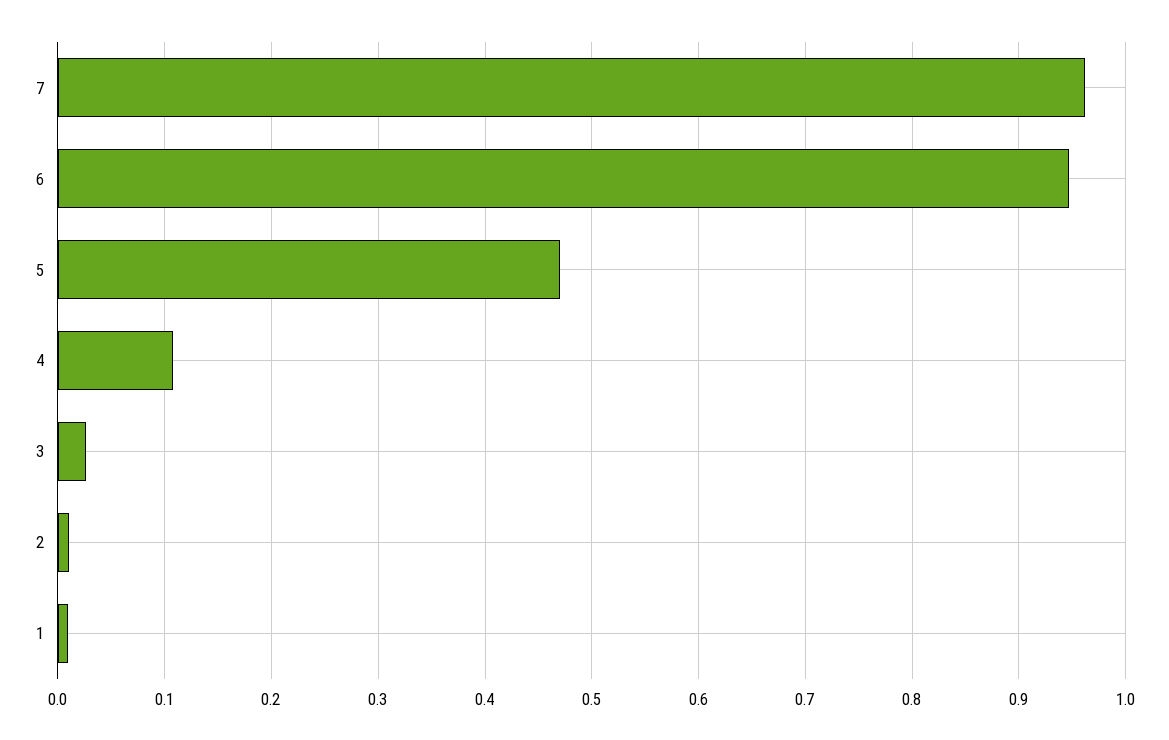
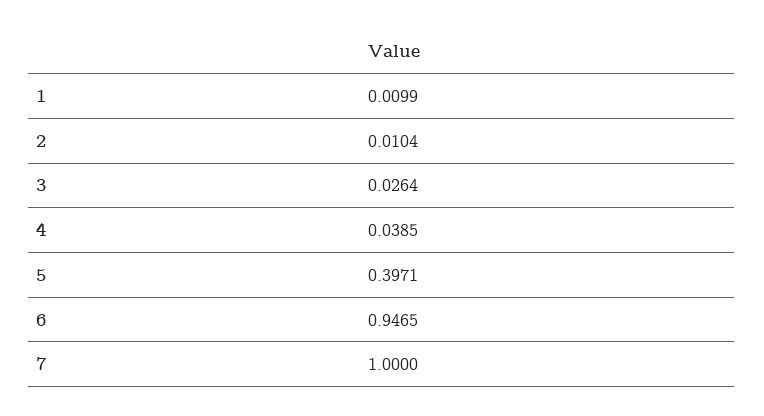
  {
-   "7": 0.96,
+   "7": 1,
    "6": 0.9465,
-   "5": 0.47,
+   "5": 0.3971,
-   "4": 0.11,
+   "4": 0.0385,
    "3": 0.0264,
    "2": 0.0104,
    "1": 0.0099
  }

